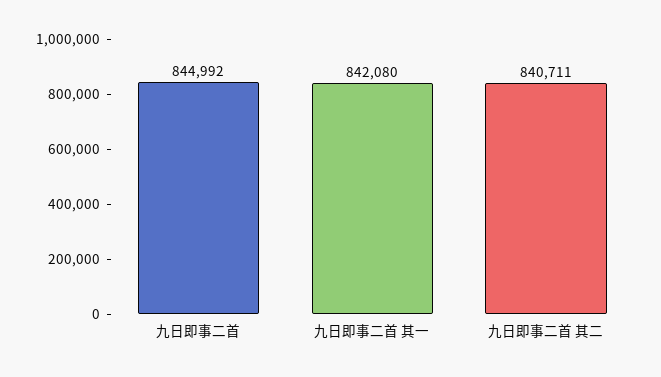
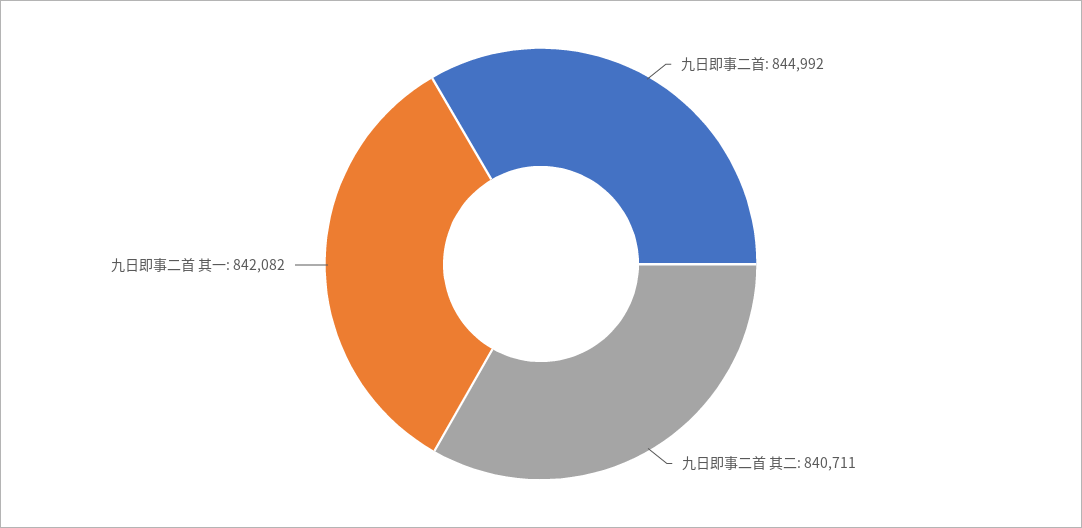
  {
    "九日即事二首": 844992,
-   "九日即事二首 其一": 842080,
+   "九日即事二首 其一": 842082,
    "九日即事二首 其二": 840711
  }

